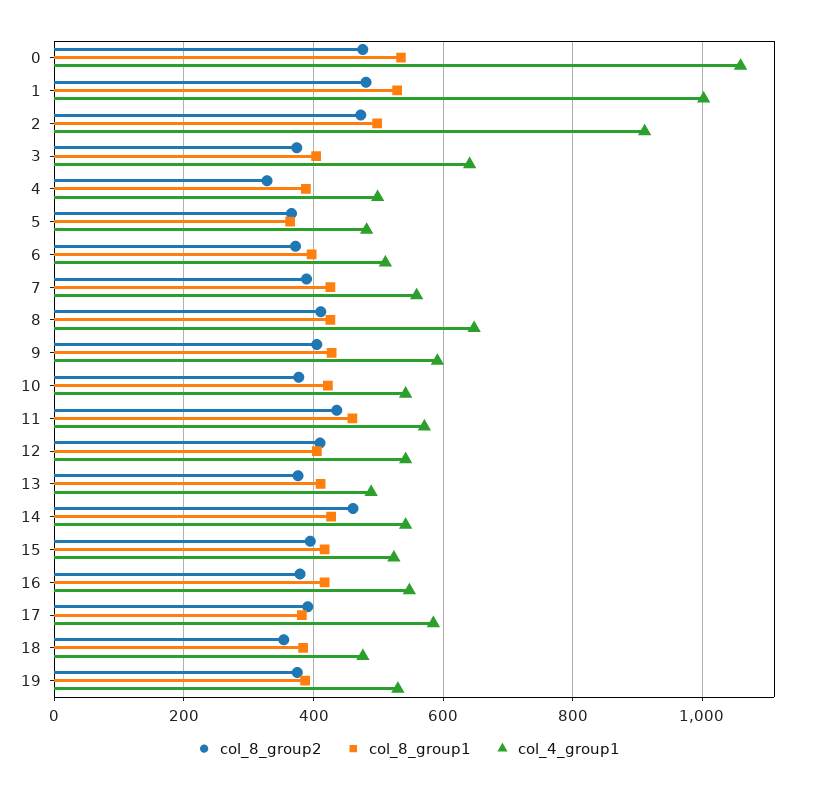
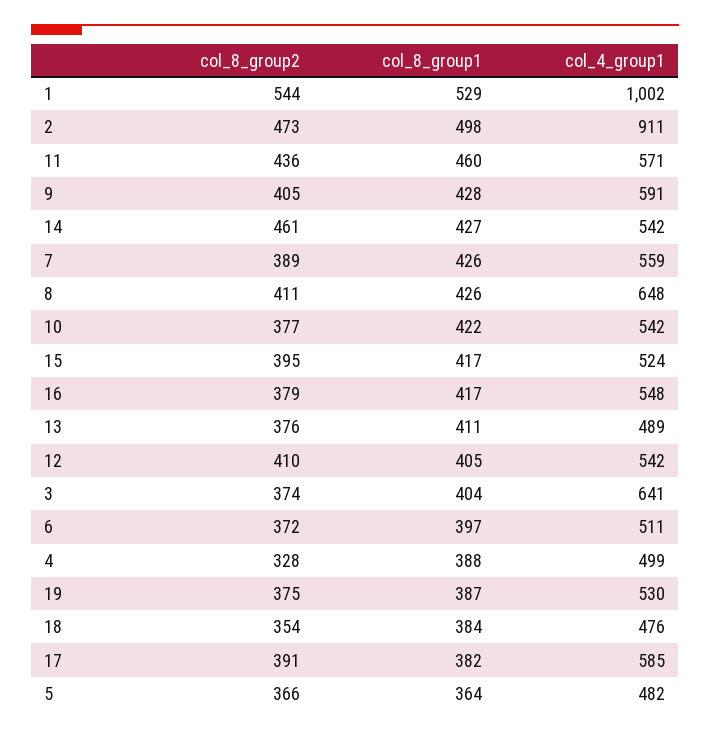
  {
    "col_8_group2": {
-     "0": 480,
-     "1": 480,
+     "1": 544,
      "2": 473,
      "3": 374,
      "4": 328,
      "5": 366,
      "6": 372,
      "7": 389,
      "8": 411,
      "9": 405,
      "10": 377,
      "11": 436,
      "12": 410,
      "13": 376,
      "14": 461,
      "15": 395,
      "16": 379,
      "17": 391,
      "18": 354,
      "19": 375
    },
    "col_8_group1": {
-     "0": 540,
      "1": 529,
      "2": 498,
      "3": 404,
      "4": 388,
      "5": 364,
      "6": 397,
      "7": 426,
      "8": 426,
      "9": 428,
      "10": 422,
      "11": 460,
      "12": 405,
      "13": 411,
      "14": 427,
      "15": 417,
      "16": 417,
      "17": 382,
      "18": 384,
      "19": 387
    },
    "col_4_group1": {
-     "0": 1060,
      "1": 1002,
      "2": 911,
      "3": 641,
      "4": 499,
      "5": 482,
      "6": 511,
      "7": 559,
      "8": 648,
      "9": 591,
      "10": 542,
      "11": 571,
      "12": 542,
      "13": 489,
      "14": 542,
      "15": 524,
      "16": 548,
      "17": 585,
      "18": 476,
      "19": 530
    }
  }

